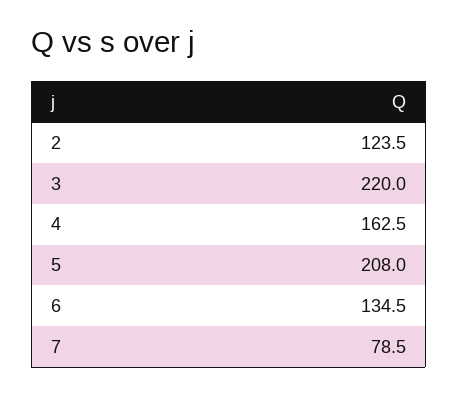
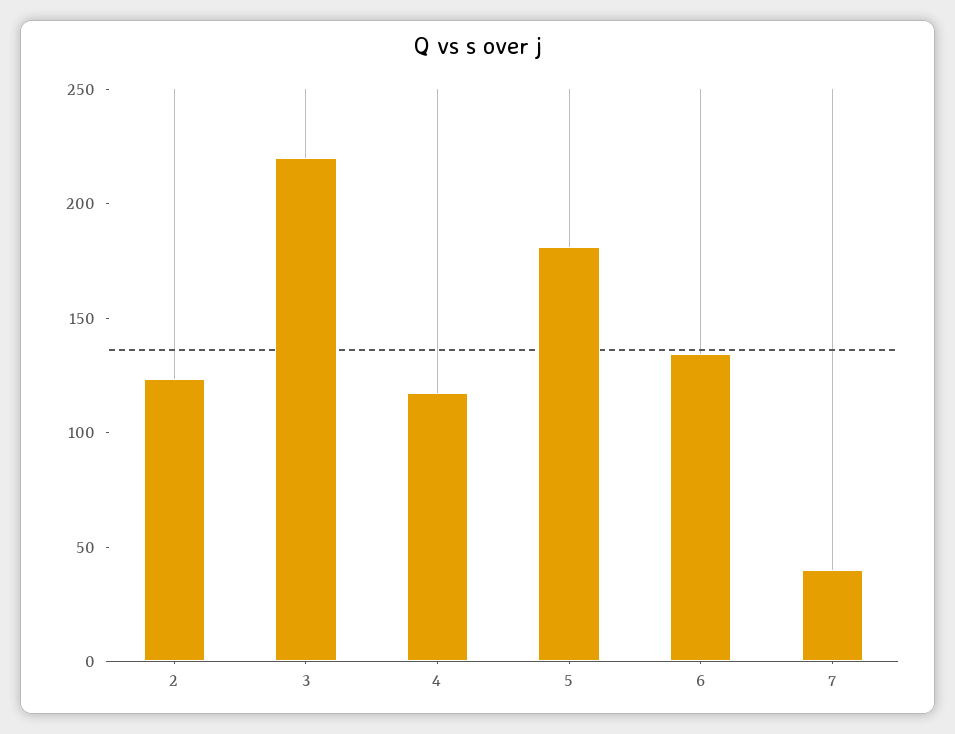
  {
    "2": 123.5,
    "3": 220,
-   "4": 162.5,
+   "4": 120,
-   "5": 208,
+   "5": 180,
    "6": 134.5,
-   "7": 78.5
+   "7": 40
  }

